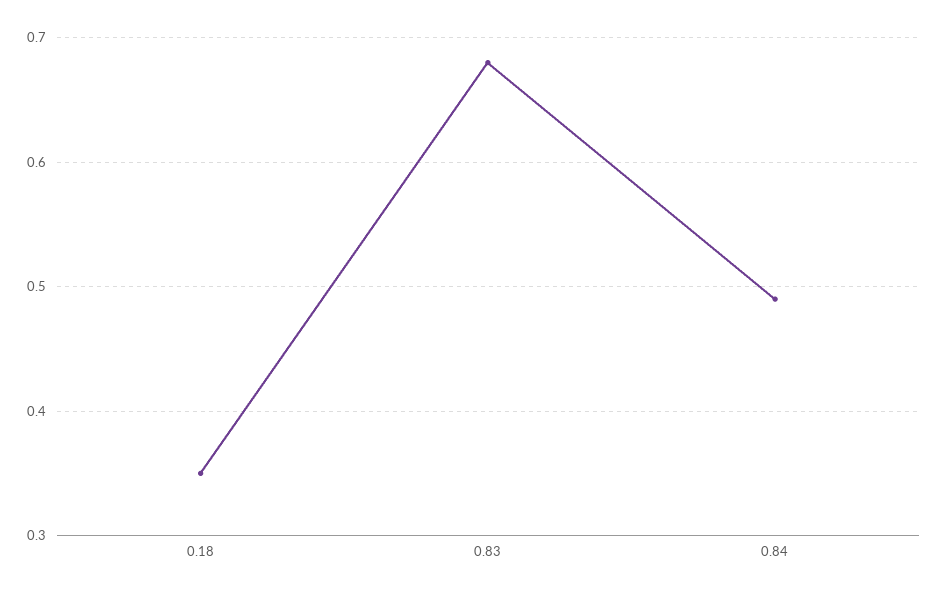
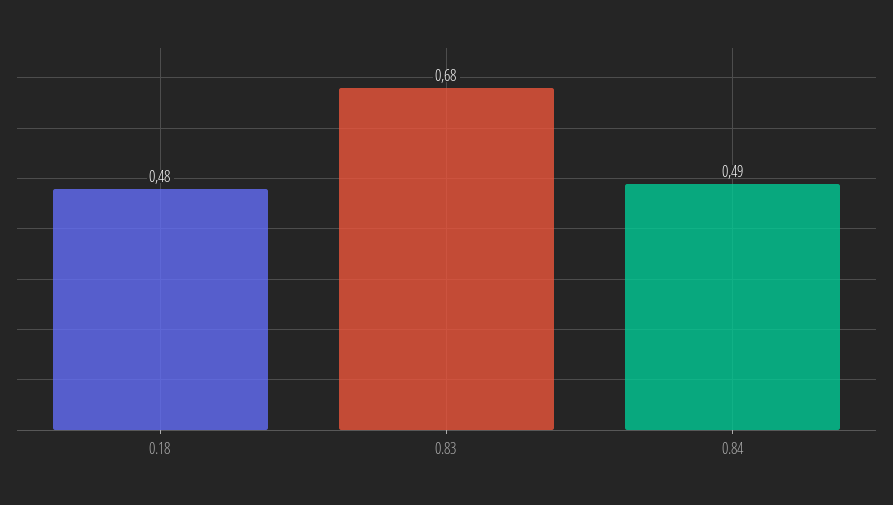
  {
-   "0.18": 0.35,
+   "0.18": 0.48,
    "0.83": 0.68,
    "0.84": 0.49
  }

